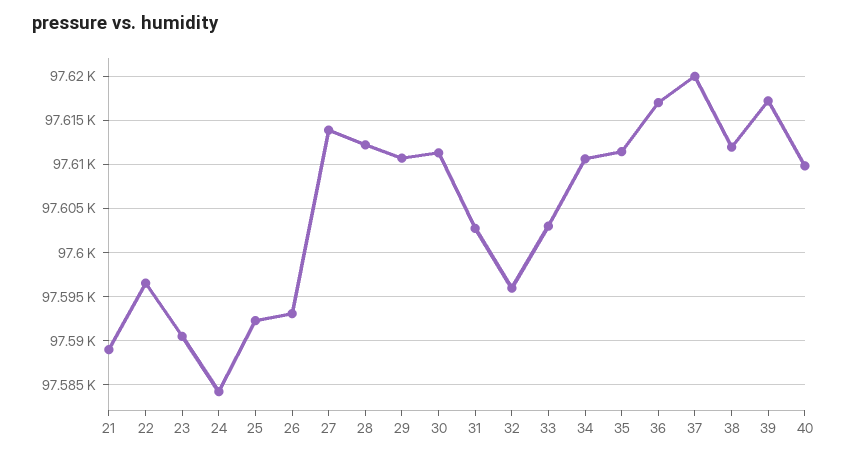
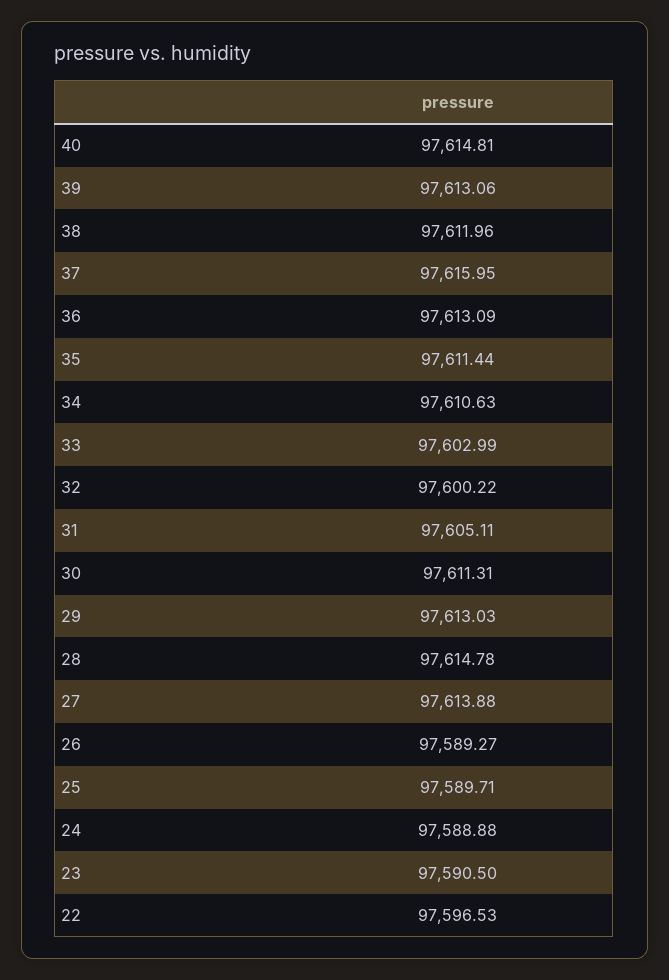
  {
-   "21": 97589,
    "22": 97596.53,
    "23": 97590.5,
-   "24": 97584,
+   "24": 97588.88,
-   "25": 97592,
+   "25": 97589.71,
-   "26": 97593,
+   "26": 97589.27,
    "27": 97613.88,
-   "28": 97612,
+   "28": 97614.78,
-   "29": 97611,
+   "29": 97613.03,
    "30": 97611.31,
-   "31": 97603,
+   "31": 97605.11,
-   "32": 97596,
+   "32": 97600.22,
    "33": 97602.99,
    "34": 97610.63,
    "35": 97611.44,
-   "36": 97617,
+   "36": 97613.09,
-   "37": 97620,
+   "37": 97615.95,
    "38": 97611.96,
-   "39": 97617,
+   "39": 97613.06,
-   "40": 97610
+   "40": 97614.81
  }

